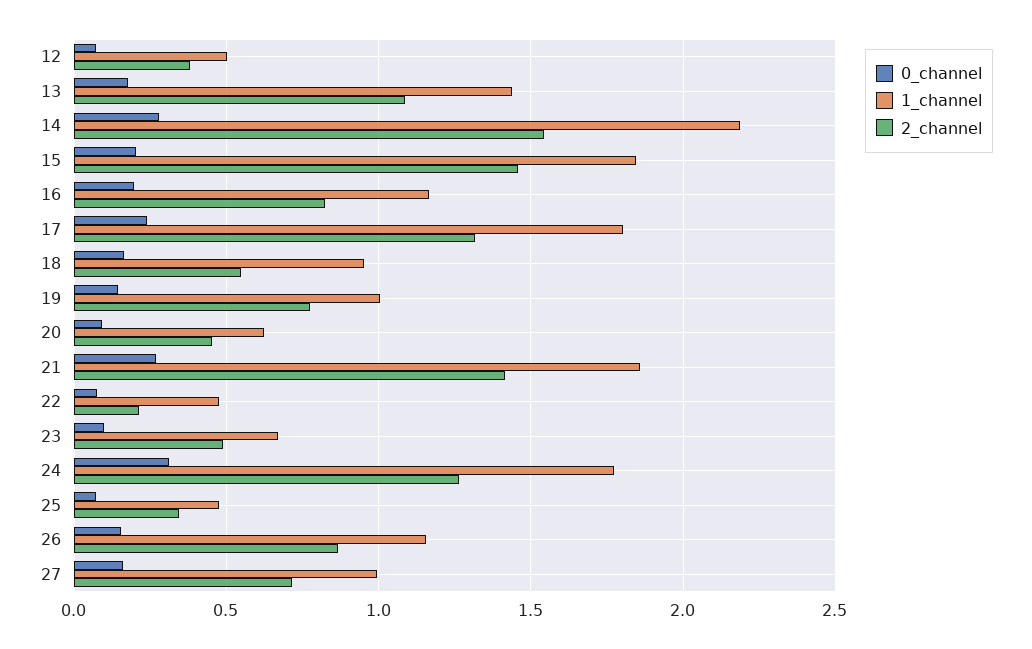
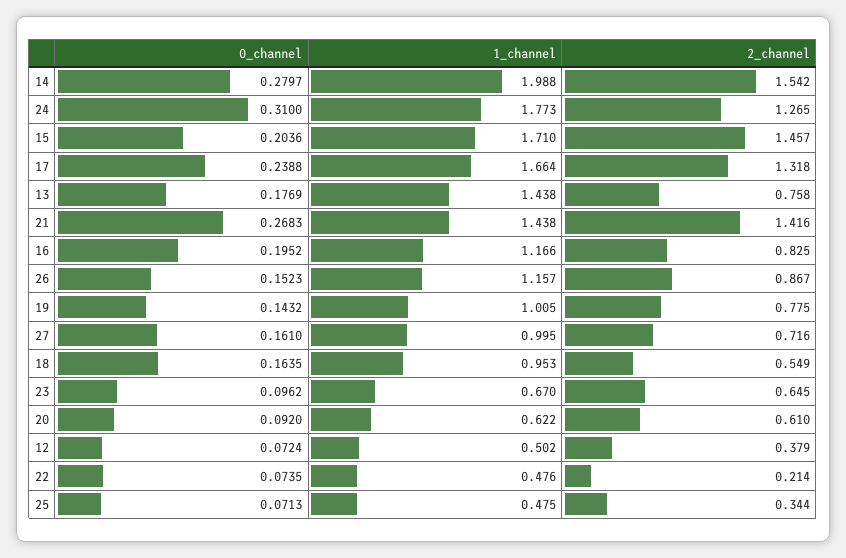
  {
    "0_channel": {
      "12": 0.0724,
      "13": 0.1769,
      "14": 0.2797,
      "15": 0.2036,
      "16": 0.1952,
      "17": 0.2388,
      "18": 0.1635,
      "19": 0.1432,
      "20": 0.092,
      "21": 0.2683,
      "22": 0.0735,
      "23": 0.0962,
      "24": 0.31,
      "25": 0.0713,
      "26": 0.1523,
      "27": 0.161
    },
    "1_channel": {
      "12": 0.502,
      "13": 1.438,
-     "14": 2.2,
+     "14": 1.988,
-     "15": 1.85,
+     "15": 1.71,
      "16": 1.166,
-     "17": 1.8,
+     "17": 1.664,
      "18": 0.953,
      "19": 1.005,
      "20": 0.622,
-     "21": 1.85,
+     "21": 1.438,
      "22": 0.476,
      "23": 0.67,
      "24": 1.773,
      "25": 0.475,
      "26": 1.157,
      "27": 0.995
    },
    "2_channel": {
      "12": 0.379,
-     "13": 1.1,
+     "13": 0.758,
      "14": 1.542,
      "15": 1.457,
      "16": 0.825,
      "17": 1.318,
      "18": 0.549,
      "19": 0.775,
-     "20": 0.45,
+     "20": 0.61,
      "21": 1.416,
      "22": 0.214,
-     "23": 0.5,
+     "23": 0.645,
      "24": 1.265,
      "25": 0.344,
      "26": 0.867,
      "27": 0.716
    }
  }

